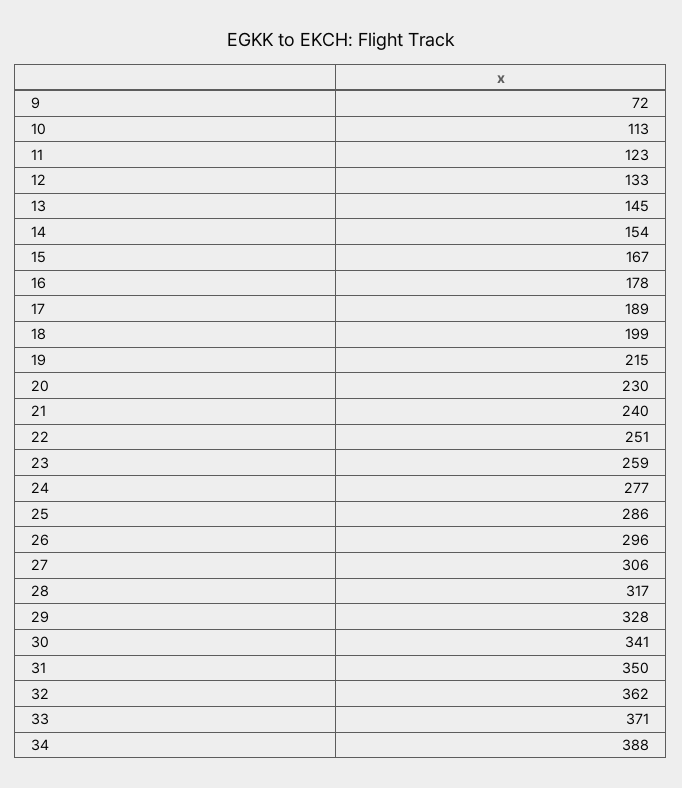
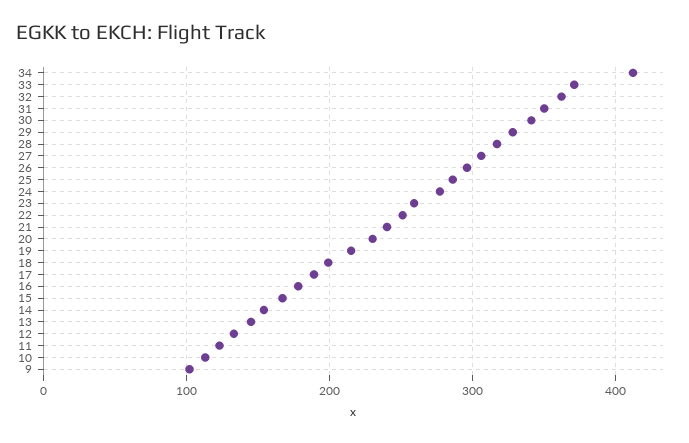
  {
-   "9": 72,
+   "9": 100,
    "10": 113,
    "11": 123,
    "12": 133,
    "13": 145,
    "14": 154,
    "15": 167,
    "16": 178,
    "17": 189,
    "18": 199,
    "19": 215,
    "20": 230,
    "21": 240,
    "22": 251,
    "23": 259,
    "24": 277,
    "25": 286,
    "26": 296,
    "27": 306,
    "28": 317,
    "29": 328,
    "30": 341,
    "31": 350,
    "32": 362,
    "33": 371,
-   "34": 388
+   "34": 410
  }

